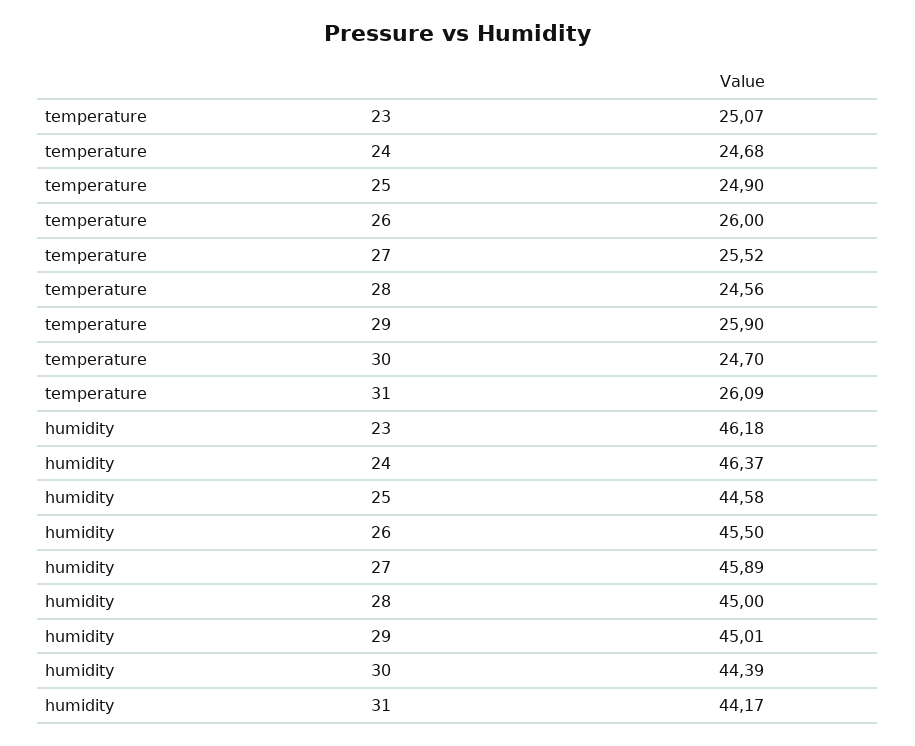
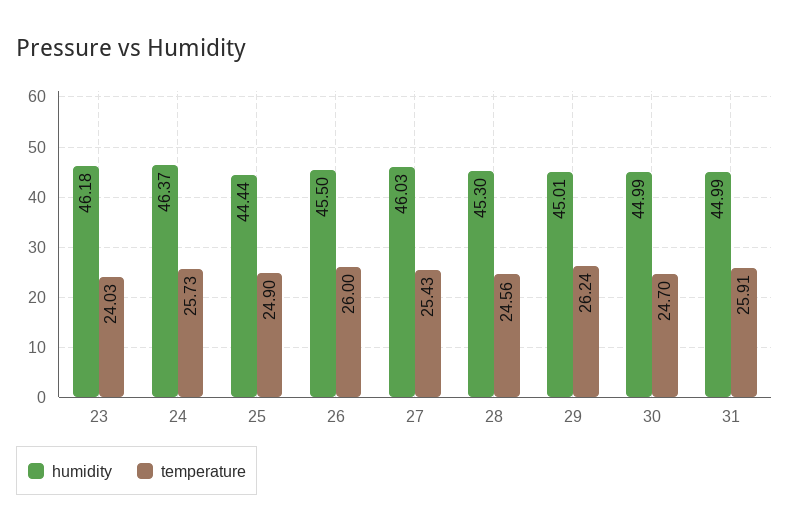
  {
    "temperature": {
-     "23": 25.07,
+     "23": 24.03,
-     "24": 24.68,
+     "24": 25.73,
      "25": 24.9,
      "26": 26,
-     "27": 25.52,
+     "27": 25.43,
      "28": 24.56,
-     "29": 25.9,
+     "29": 26.24,
      "30": 24.7,
-     "31": 26.09
+     "31": 25.91
    },
    "humidity": {
      "23": 46.18,
      "24": 46.37,
-     "25": 44.58,
+     "25": 44.44,
      "26": 45.5,
-     "27": 45.89,
+     "27": 46.03,
-     "28": 45,
+     "28": 45.3,
      "29": 45.01,
-     "30": 44.39,
+     "30": 44.99,
-     "31": 44.17
+     "31": 44.99
    }
  }

